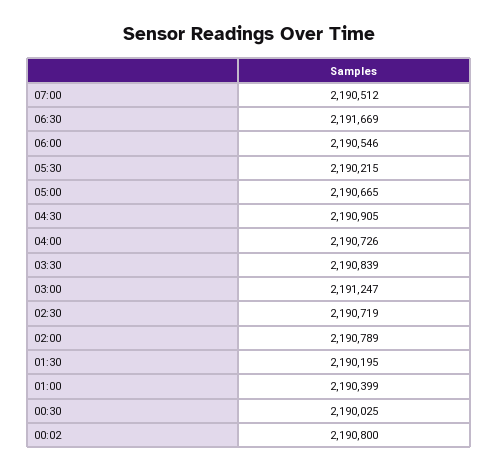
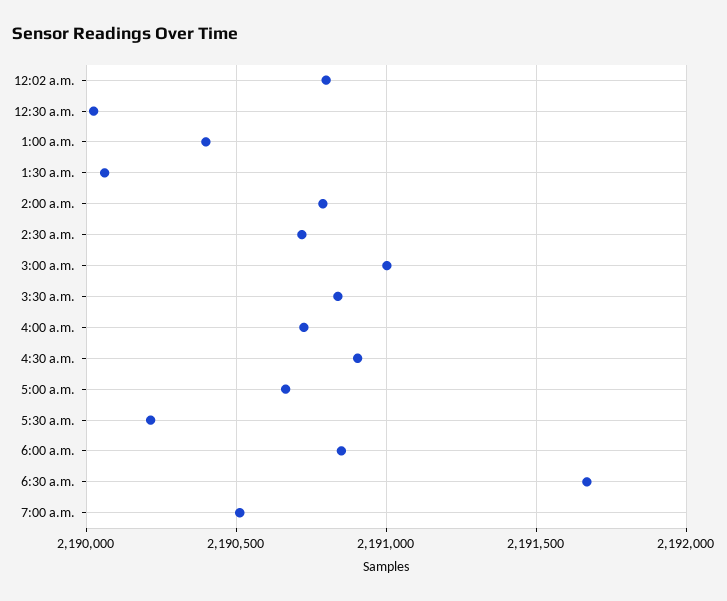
  {
    "07:00": 2190512,
    "06:30": 2191669,
-   "06:00": 2190546,
+   "06:00": 2190850,
    "05:30": 2190215,
    "05:00": 2190665,
    "04:30": 2190905,
    "04:00": 2190726,
    "03:30": 2190839,
-   "03:00": 2191247,
+   "03:00": 2191000,
    "02:30": 2190719,
    "02:00": 2190789,
-   "01:30": 2190195,
+   "01:30": 2190050,
    "01:00": 2190399,
    "00:30": 2190025,
    "00:02": 2190800
  }

